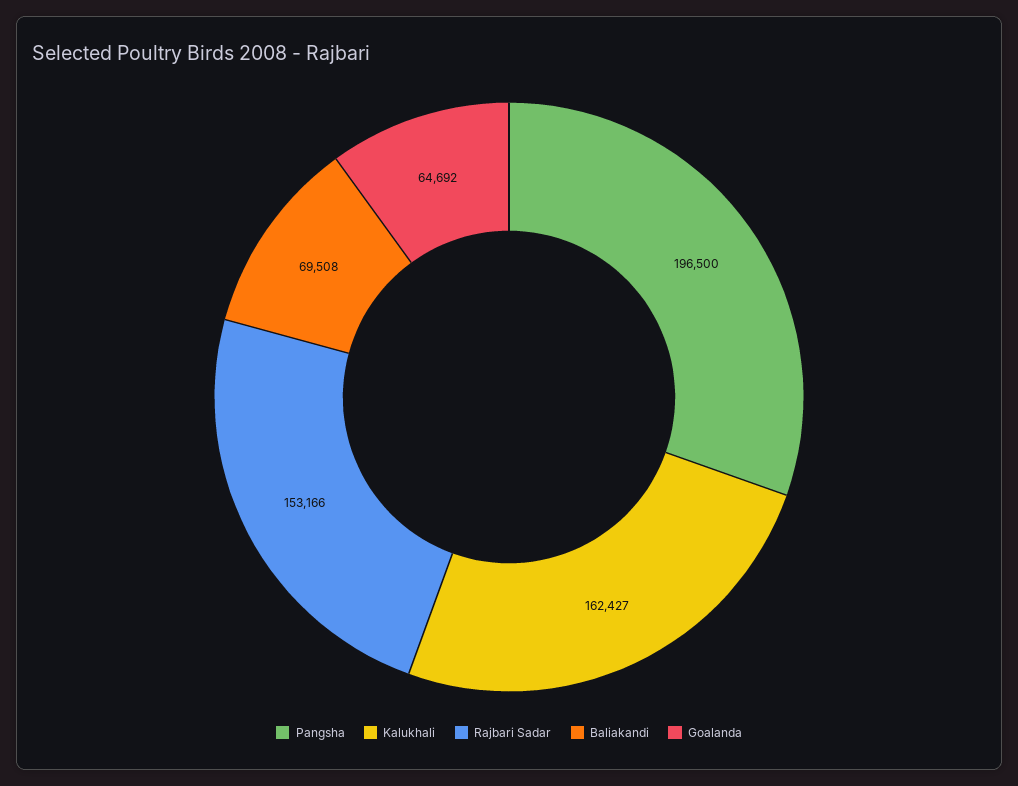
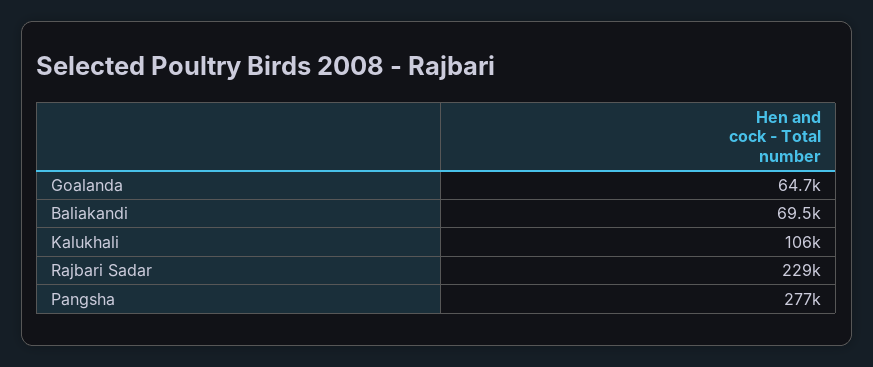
  {
-   "Pangsha": 196500,
+   "Pangsha": 277000,
-   "Kalukhali": 162427,
+   "Kalukhali": 106000,
-   "Rajbari Sadar": 153166,
+   "Rajbari Sadar": 229000,
    "Baliakandi": 69508,
    "Goalanda": 64692
  }

